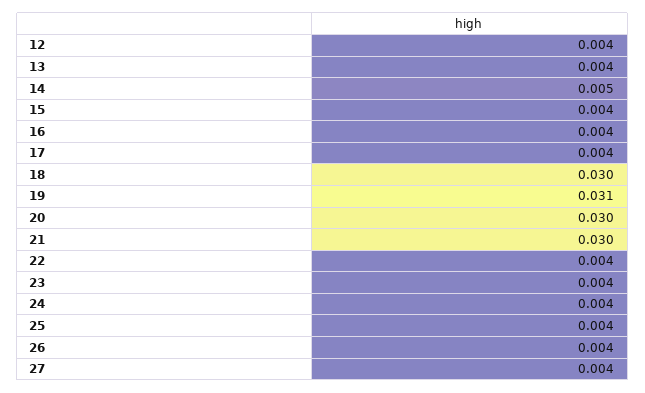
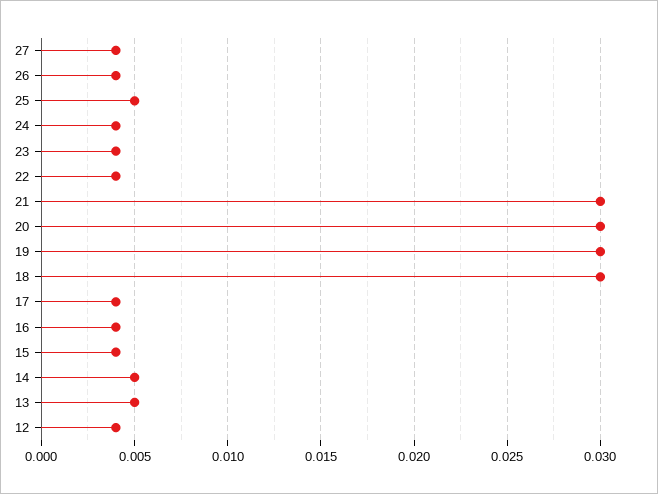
  {
    "12": 0.004,
-   "13": 0.004,
+   "13": 0.005,
    "14": 0.005,
    "15": 0.004,
    "16": 0.004,
    "17": 0.004,
    "18": 0.03,
-   "19": 0.031,
+   "19": 0.03,
    "20": 0.03,
    "21": 0.03,
    "22": 0.004,
    "23": 0.004,
    "24": 0.004,
-   "25": 0.004,
+   "25": 0.005,
    "26": 0.004,
    "27": 0.004
  }

